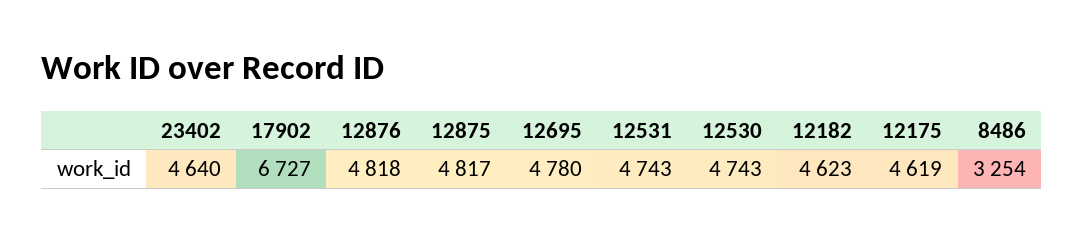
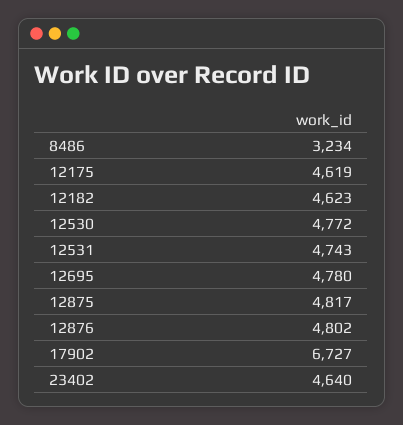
  {
    "23402": 4640,
    "17902": 6727,
-   "12876": 4818,
+   "12876": 4802,
    "12875": 4817,
    "12695": 4780,
    "12531": 4743,
-   "12530": 4743,
+   "12530": 4772,
    "12182": 4623,
    "12175": 4619,
-   "8486": 3254
+   "8486": 3234
  }

